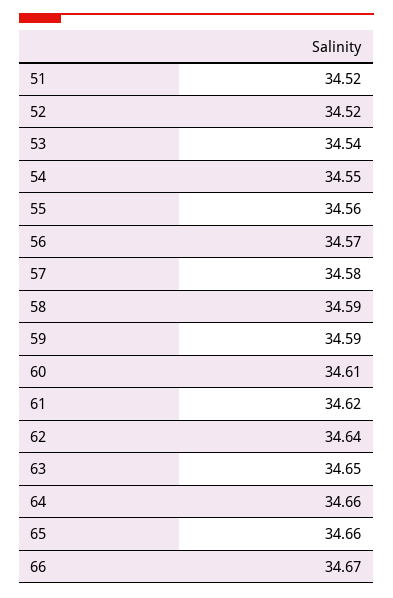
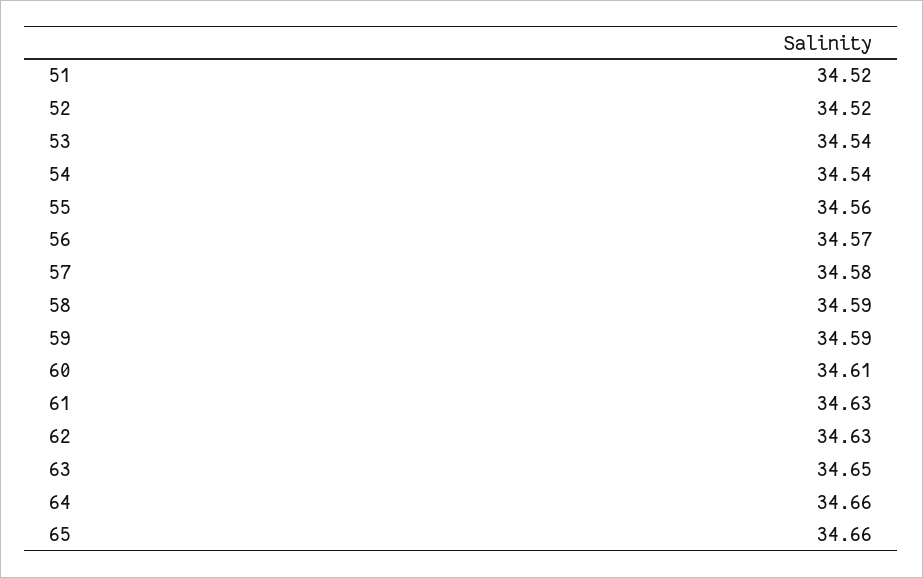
  {
    "51": 34.52,
    "52": 34.52,
    "53": 34.54,
-   "54": 34.55,
+   "54": 34.54,
    "55": 34.56,
    "56": 34.57,
    "57": 34.58,
    "58": 34.59,
    "59": 34.59,
    "60": 34.61,
-   "61": 34.62,
+   "61": 34.63,
-   "62": 34.64,
+   "62": 34.63,
    "63": 34.65,
    "64": 34.66,
-   "65": 34.66,
+   "65": 34.66
-   "66": 34.67
  }

